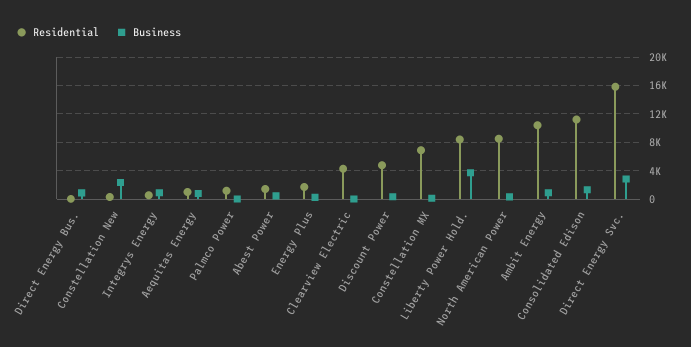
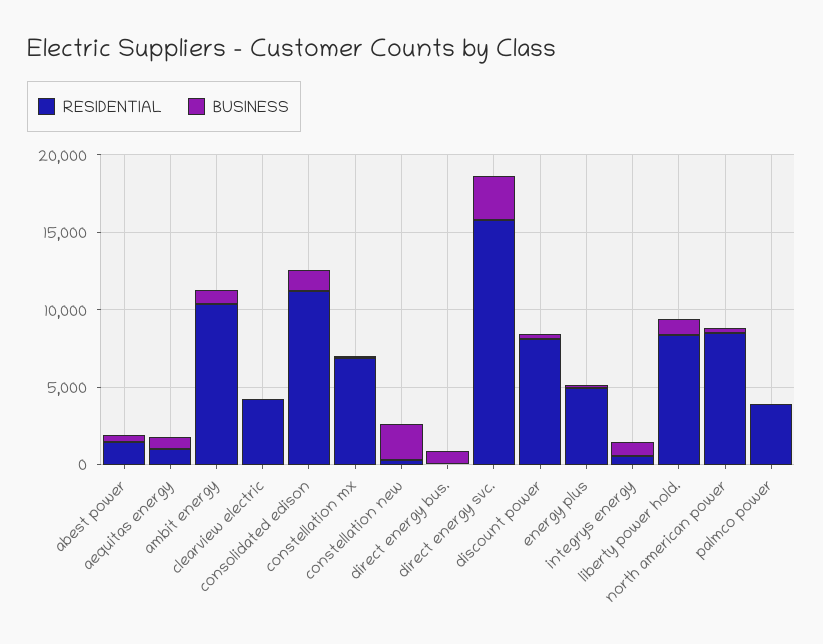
  {
    "Residential": {
      "Direct Energy Bus.": 0,
      "Constellation New": 0,
      "Integrys Energy": 1000,
      "Aequitas Energy": 1000,
-     "Palmco Power": 1000,
+     "Palmco Power": 4000,
      "Abest Power": 1000,
-     "Energy Plus": 2000,
+     "Energy Plus": 5000,
      "Clearview Electric": 4000,
-     "Discount Power": 5000,
+     "Discount Power": 8000,
      "Constellation MX": 7000,
      "Liberty Power Hold.": 8000,
      "North American Power": 8000,
      "Ambit Energy": 10000,
      "Consolidated Edison": 11000,
      "Direct Energy Svc.": 16000
    },
    "Business": {
      "Direct Energy Bus.": 1000,
      "Constellation New": 2000,
      "Integrys Energy": 1000,
      "Aequitas Energy": 1000,
      "Palmco Power": 0,
      "Abest Power": 0,
      "Energy Plus": 0,
      "Clearview Electric": 0,
      "Discount Power": 0,
      "Constellation MX": 0,
-     "Liberty Power Hold.": 4000,
+     "Liberty Power Hold.": 1000,
      "North American Power": 0,
      "Ambit Energy": 1000,
      "Consolidated Edison": 1000,
      "Direct Energy Svc.": 3000
    }
  }

